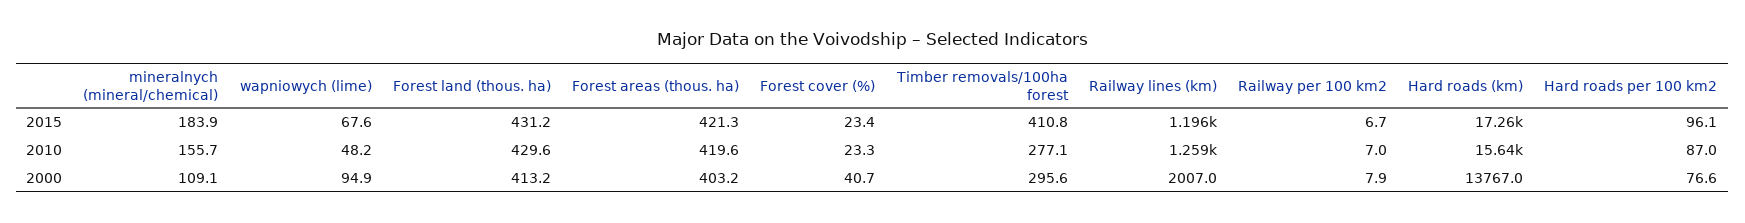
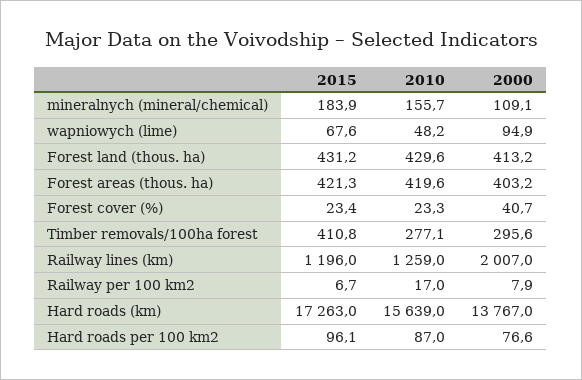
  {
    "mineralnych (mineral/chemical)": {
      "2015": 183.9,
      "2010": 155.7,
      "2000": 109.1
    },
    "wapniowych (lime)": {
      "2015": 67.6,
      "2010": 48.2,
      "2000": 94.9
    },
    "Forest land (thous. ha)": {
      "2015": 431.2,
      "2010": 429.6,
      "2000": 413.2
    },
    "Forest areas (thous. ha)": {
      "2015": 421.3,
      "2010": 419.6,
      "2000": 403.2
    },
    "Forest cover (%)": {
      "2015": 23.4,
      "2010": 23.3,
      "2000": 40.7
    },
    "Timber removals/100ha forest": {
      "2015": 410.8,
      "2010": 277.1,
      "2000": 295.6
    },
    "Railway lines (km)": {
      "2015": 1196,
      "2010": 1259,
      "2000": 2007
    },
    "Railway per 100 km2": {
      "2015": 6.7,
-     "2010": 7,
+     "2010": 17,
      "2000": 7.9
    },
    "Hard roads (km)": {
      "2015": 17263,
      "2010": 15639,
      "2000": 13767
    },
    "Hard roads per 100 km2": {
      "2015": 96.1,
      "2010": 87,
      "2000": 76.6
    }
  }

